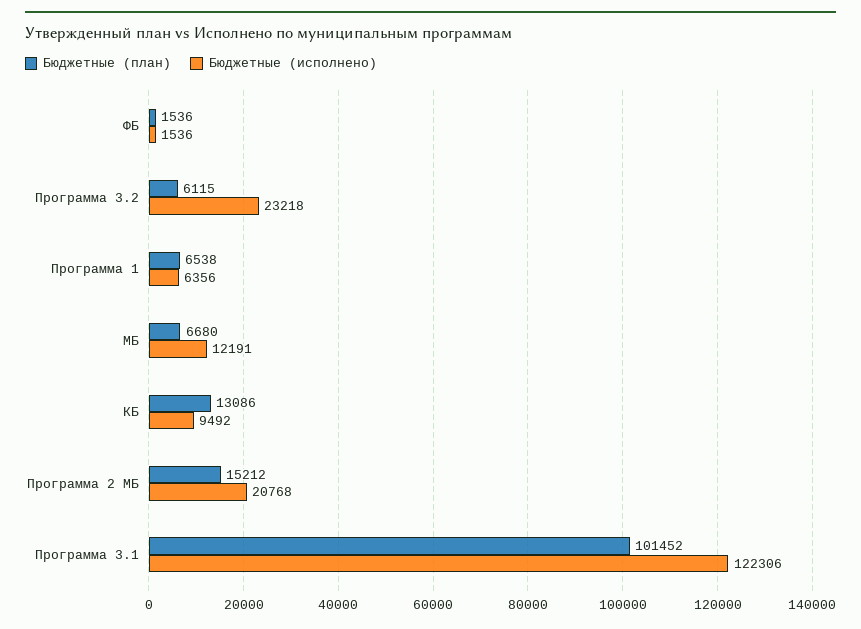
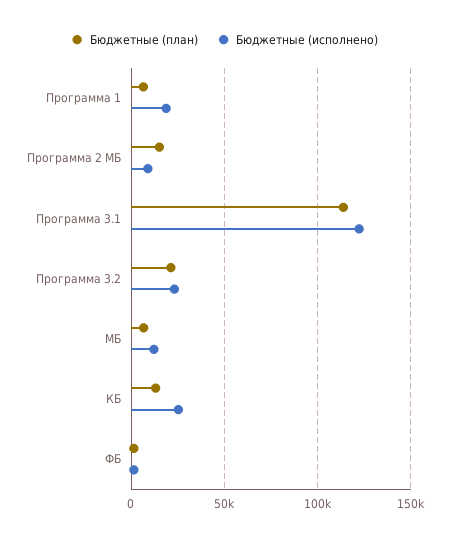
  {
    "Бюджетные (план)": {
      "ФБ": 1536,
-     "Программа 3.2": 6115,
+     "Программа 3.2": 20000,
      "Программа 1": 6538,
      "МБ": 6680,
      "КБ": 13086,
      "Программа 2 МБ": 15212,
-     "Программа 3.1": 101452
+     "Программа 3.1": 115000
    },
    "Бюджетные (исполнено)": {
      "ФБ": 1536,
      "Программа 3.2": 23218,
-     "Программа 1": 6356,
+     "Программа 1": 20000,
      "МБ": 12191,
-     "КБ": 9492,
+     "КБ": 25000,
-     "Программа 2 МБ": 20768,
+     "Программа 2 МБ": 10000,
      "Программа 3.1": 122306
    }
  }

